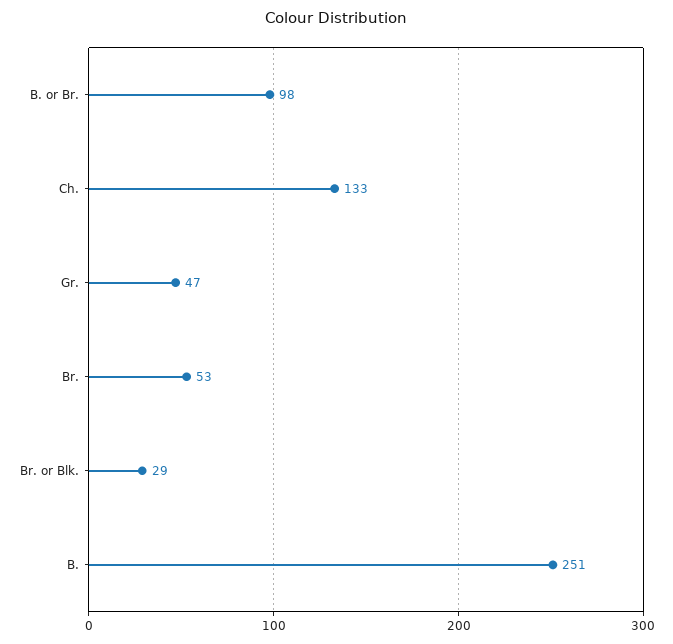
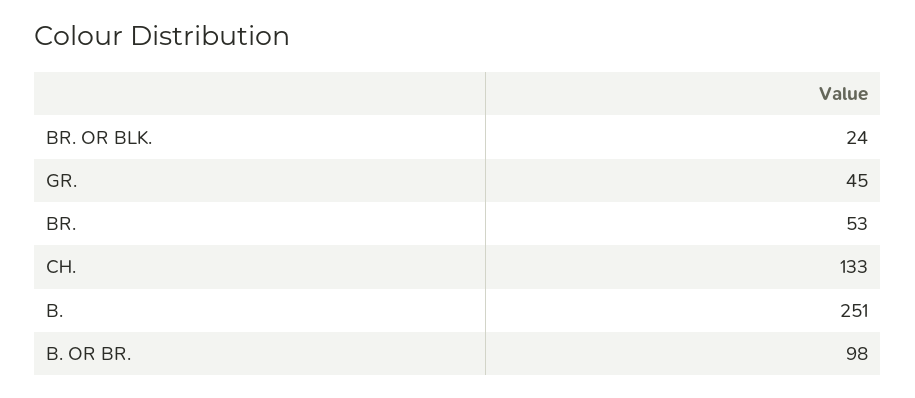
  {
    "B. or Br.": 98,
    "Ch.": 133,
-   "Gr.": 47,
+   "Gr.": 45,
    "Br.": 53,
-   "Br. or Blk.": 29,
+   "Br. or Blk.": 24,
    "B.": 251
  }

